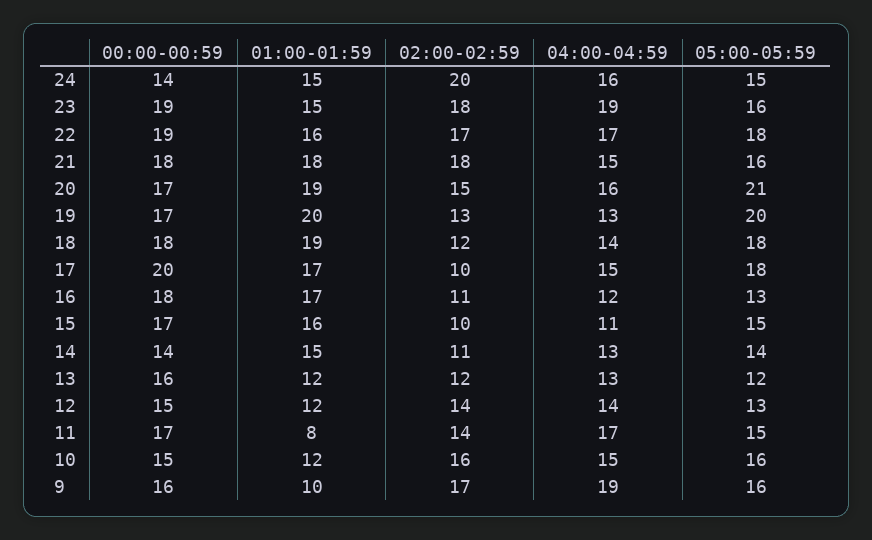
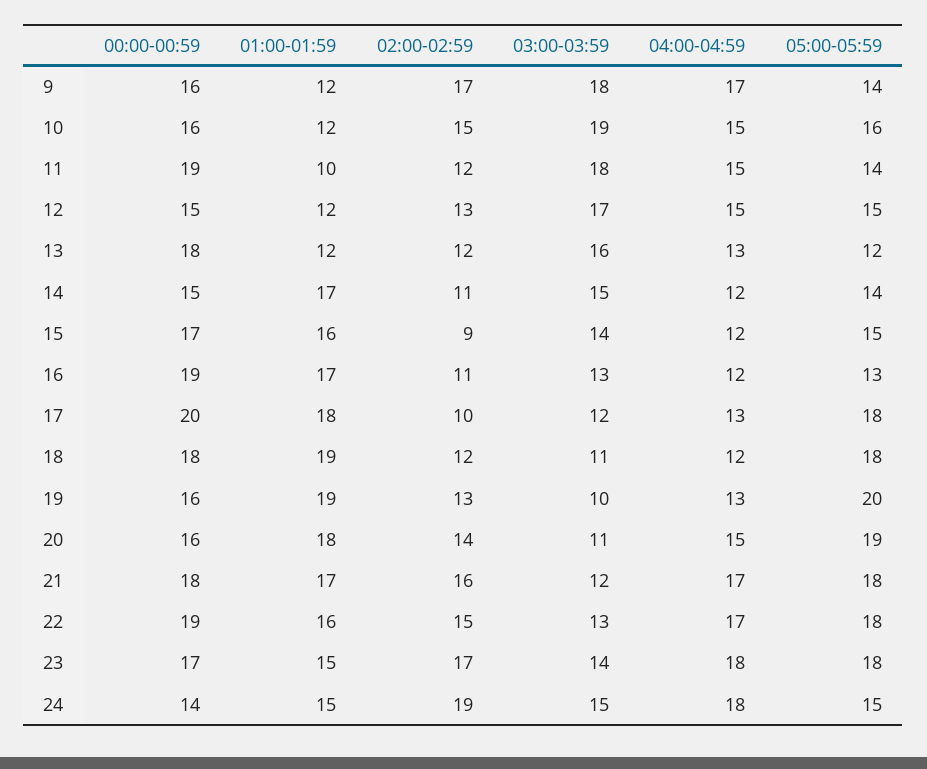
  {
    "00:00-00:59": {
      "24": 14,
-     "23": 19,
+     "23": 17,
      "22": 19,
      "21": 18,
-     "20": 17,
+     "20": 16,
-     "19": 17,
+     "19": 16,
      "18": 18,
      "17": 20,
-     "16": 18,
+     "16": 19,
      "15": 17,
-     "14": 14,
+     "14": 15,
-     "13": 16,
+     "13": 18,
      "12": 15,
-     "11": 17,
+     "11": 19,
-     "10": 15,
+     "10": 16,
      "9": 16
    },
    "01:00-01:59": {
      "24": 15,
      "23": 15,
      "22": 16,
-     "21": 18,
+     "21": 17,
-     "20": 19,
+     "20": 18,
-     "19": 20,
+     "19": 19,
      "18": 19,
-     "17": 17,
+     "17": 18,
      "16": 17,
      "15": 16,
-     "14": 15,
+     "14": 17,
      "13": 12,
      "12": 12,
-     "11": 8,
+     "11": 10,
      "10": 12,
-     "9": 10
+     "9": 12
    },
    "02:00-02:59": {
-     "24": 20,
+     "24": 19,
-     "23": 18,
+     "23": 17,
-     "22": 17,
+     "22": 15,
-     "21": 18,
+     "21": 16,
-     "20": 15,
+     "20": 14,
      "19": 13,
      "18": 12,
      "17": 10,
      "16": 11,
-     "15": 10,
+     "15": 9,
      "14": 11,
      "13": 12,
-     "12": 14,
+     "12": 13,
-     "11": 14,
+     "11": 12,
-     "10": 16,
+     "10": 15,
      "9": 17
    },
    "04:00-04:59": {
-     "24": 16,
+     "24": 18,
-     "23": 19,
+     "23": 18,
      "22": 17,
-     "21": 15,
+     "21": 17,
-     "20": 16,
+     "20": 15,
      "19": 13,
-     "18": 14,
+     "18": 12,
-     "17": 15,
+     "17": 13,
      "16": 12,
-     "15": 11,
+     "15": 12,
-     "14": 13,
+     "14": 12,
      "13": 13,
-     "12": 14,
+     "12": 15,
-     "11": 17,
+     "11": 15,
      "10": 15,
-     "9": 19
+     "9": 17
    },
    "05:00-05:59": {
      "24": 15,
-     "23": 16,
+     "23": 18,
      "22": 18,
-     "21": 16,
+     "21": 18,
-     "20": 21,
+     "20": 19,
      "19": 20,
      "18": 18,
      "17": 18,
      "16": 13,
      "15": 15,
      "14": 14,
      "13": 12,
-     "12": 13,
+     "12": 15,
-     "11": 15,
+     "11": 14,
      "10": 16,
-     "9": 16
+     "9": 14
-   }
+   },
+   "03:00-03:59": {
+     "9": 18,
+     "10": 19,
+     "11": 18,
+     "12": 17,
+     "13": 16,
+     "14": 15,
+     "15": 14,
+     "16": 13,
+     "17": 12,
+     "18": 11,
+     "19": 10,
+     "20": 11,
+     "21": 12,
+     "22": 13,
+     "23": 14,
+     "24": 15
+   }
  }

